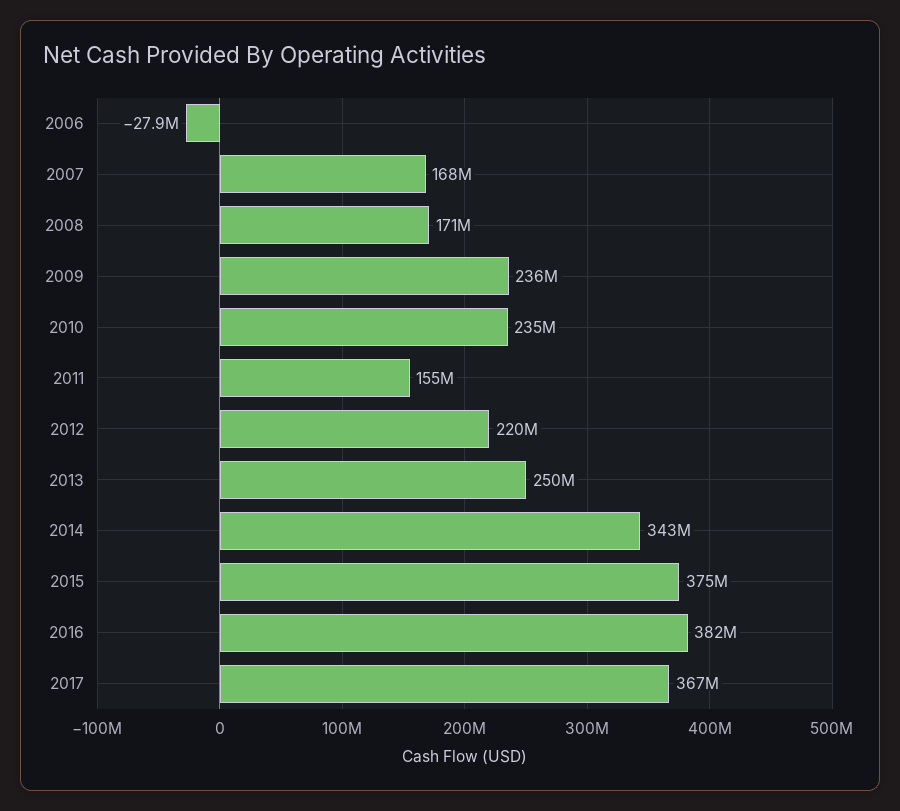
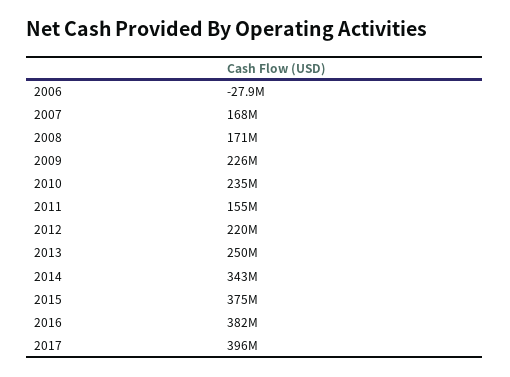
  {
    "2006": -27900000,
    "2007": 168000000,
    "2008": 171000000,
-   "2009": 236000000,
+   "2009": 226000000,
    "2010": 235000000,
    "2011": 155000000,
    "2012": 220000000,
    "2013": 250000000,
    "2014": 343000000,
    "2015": 375000000,
    "2016": 382000000,
-   "2017": 367000000
+   "2017": 396000000
  }

